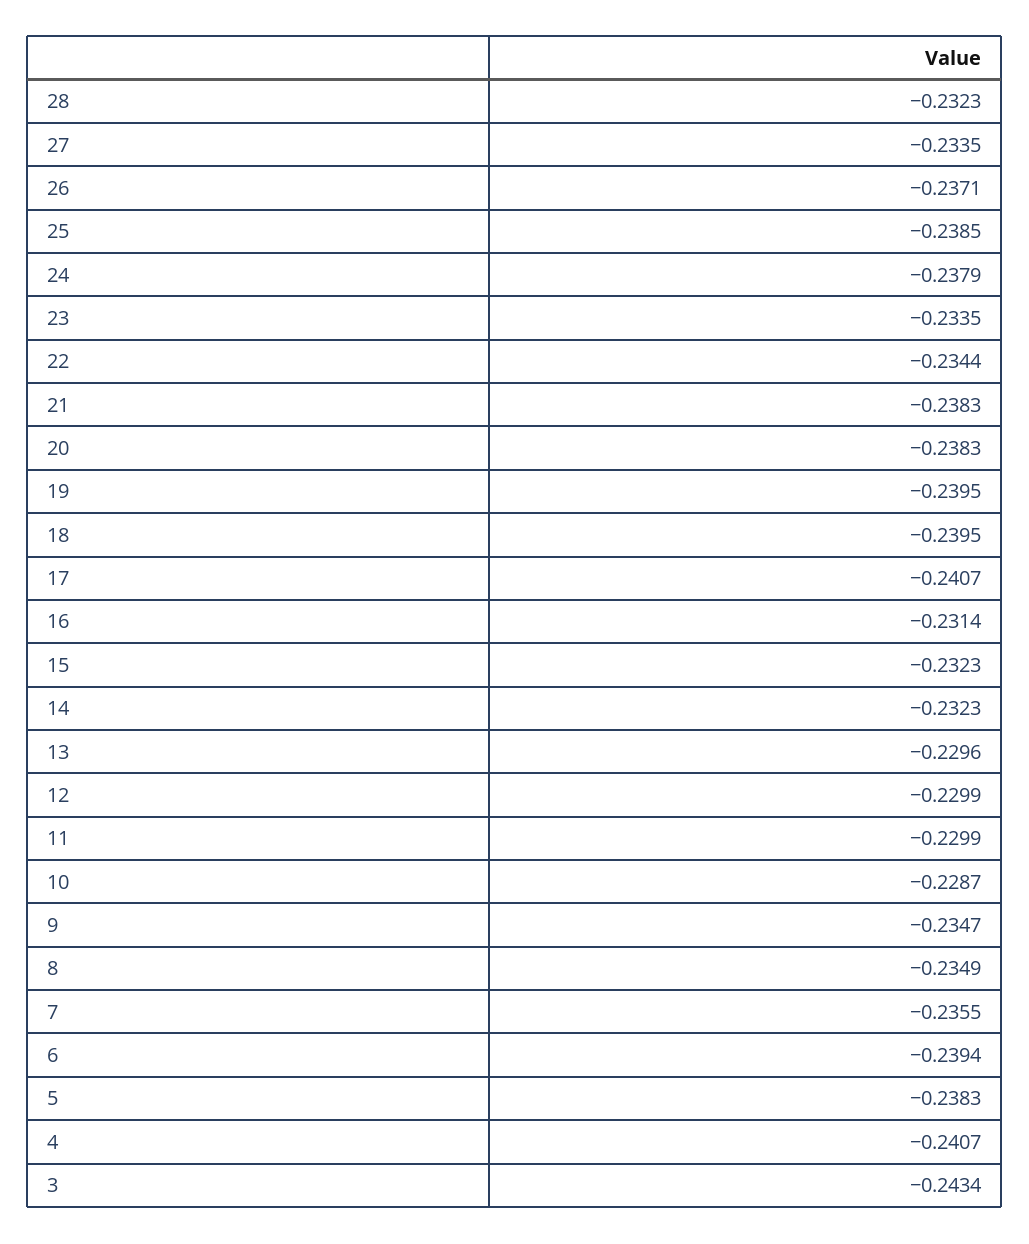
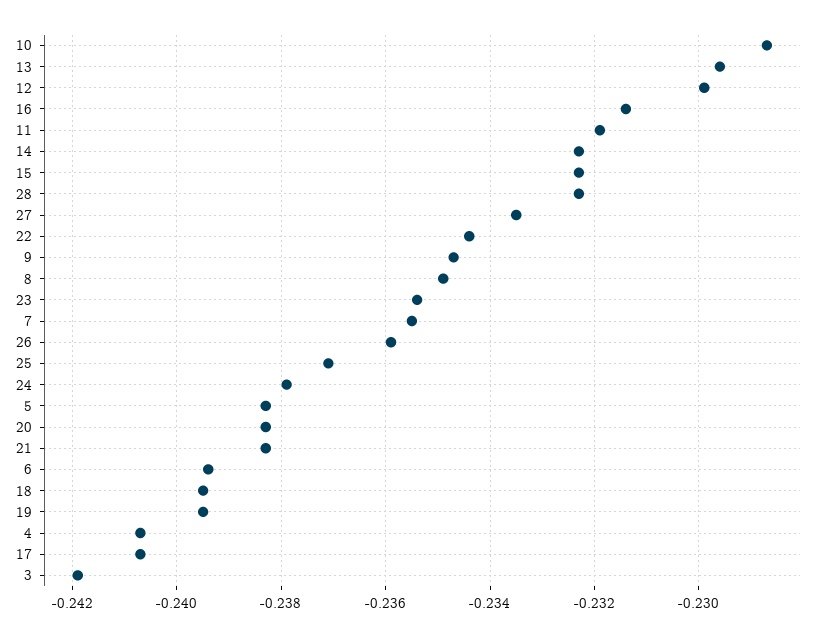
  {
    "28": -0.2323,
    "27": -0.2335,
-   "26": -0.2371,
+   "26": -0.236,
-   "25": -0.2385,
+   "25": -0.237,
    "24": -0.2379,
-   "23": -0.2335,
+   "23": -0.2355,
    "22": -0.2344,
    "21": -0.2383,
    "20": -0.2383,
    "19": -0.2395,
    "18": -0.2395,
    "17": -0.2407,
    "16": -0.2314,
    "15": -0.2323,
    "14": -0.2323,
    "13": -0.2296,
    "12": -0.2299,
-   "11": -0.2299,
+   "11": -0.232,
    "10": -0.2287,
    "9": -0.2347,
    "8": -0.2349,
    "7": -0.2355,
    "6": -0.2394,
    "5": -0.2383,
    "4": -0.2407,
-   "3": -0.2434
+   "3": -0.242
  }

